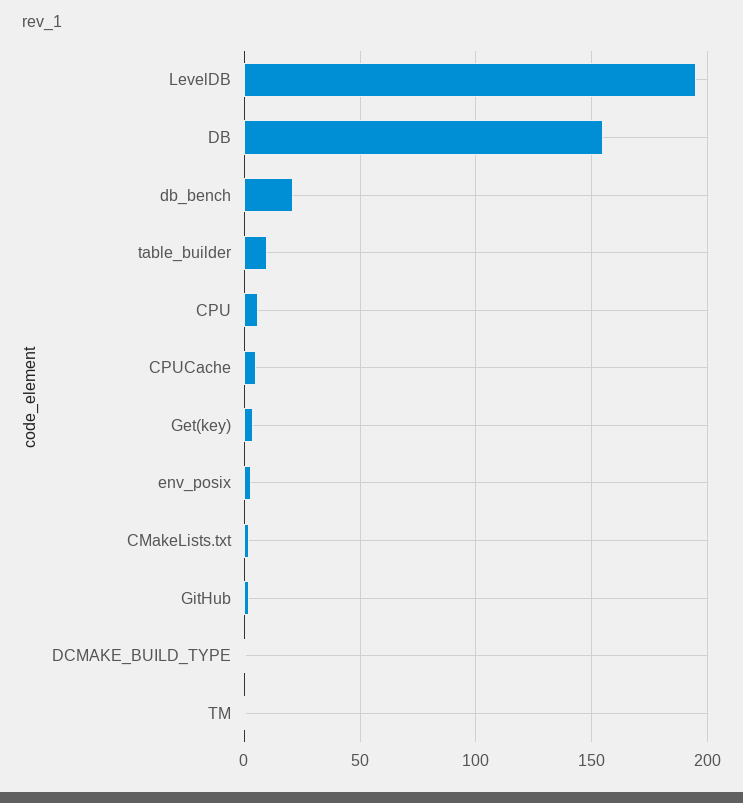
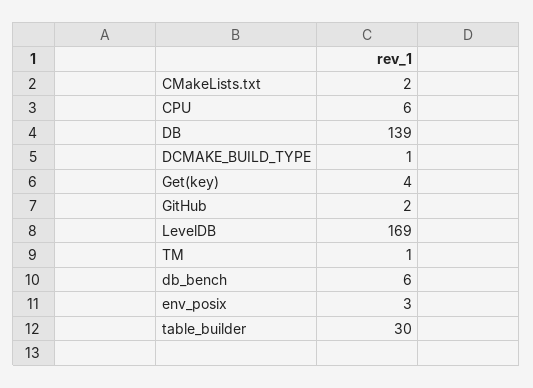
  {
-   "LevelDB": 195,
+   "LevelDB": 169,
-   "DB": 155,
+   "DB": 139,
-   "db_bench": 20,
+   "db_bench": 6,
-   "table_builder": 10,
+   "table_builder": 30,
    "CPU": 6,
-   "CPUCache": 5,
    "Get(key)": 4,
    "env_posix": 3,
    "CMakeLists.txt": 2,
    "GitHub": 2,
    "DCMAKE_BUILD_TYPE": 1,
    "TM": 1
  }

